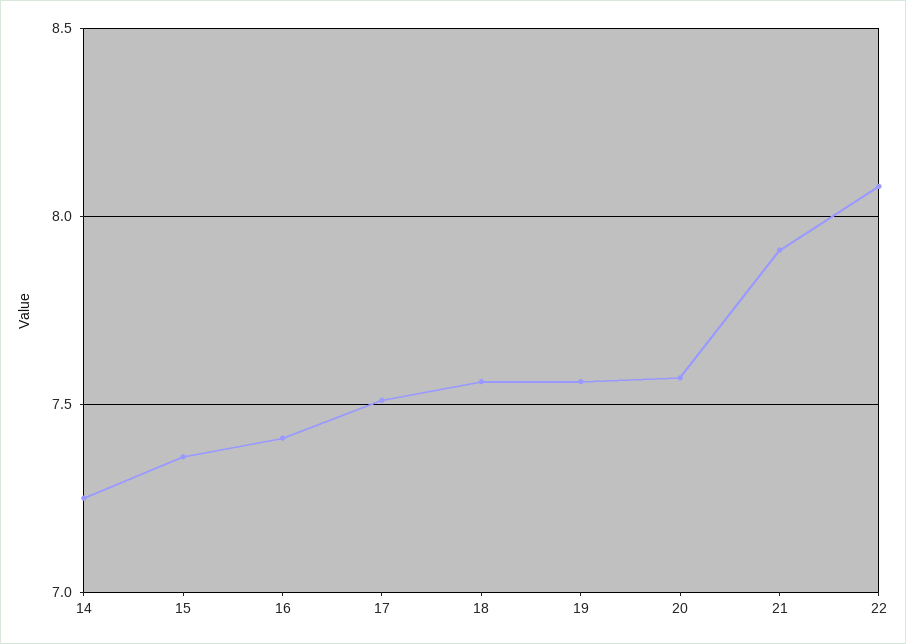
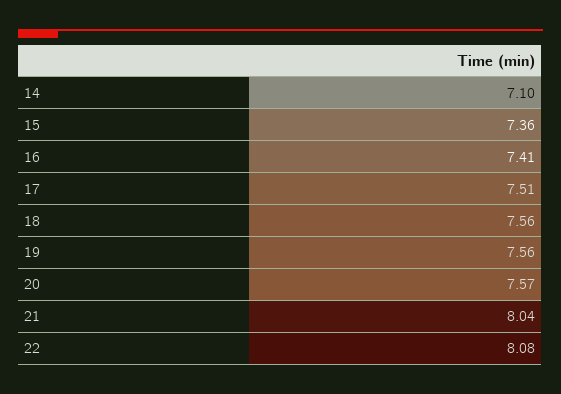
  {
-   "14": 7.25,
+   "14": 7.1,
    "15": 7.36,
    "16": 7.41,
    "17": 7.51,
    "18": 7.56,
    "19": 7.56,
    "20": 7.57,
-   "21": 7.9,
+   "21": 8.04,
    "22": 8.08
  }

